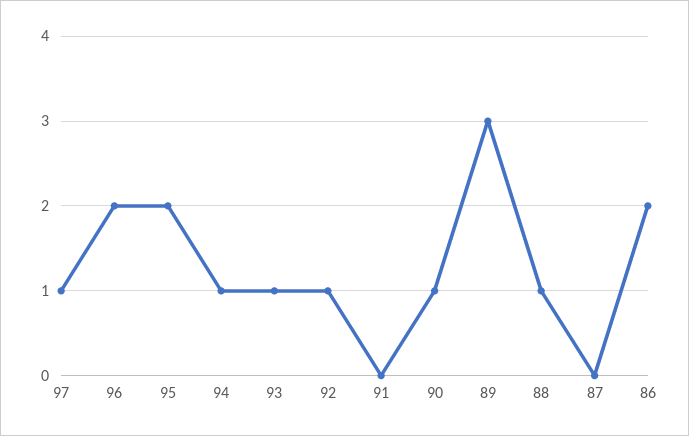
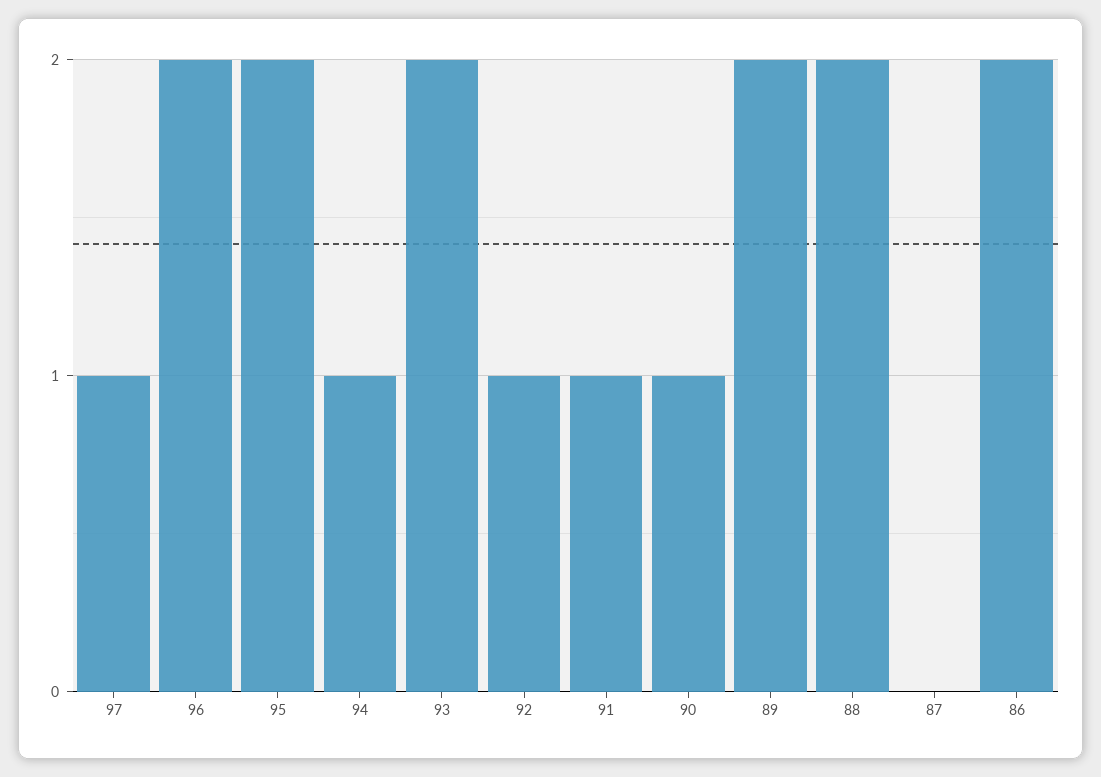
  {
    "97": 1,
    "96": 2,
    "95": 2,
    "94": 1,
-   "93": 1,
+   "93": 2,
    "92": 1,
-   "91": 0,
+   "91": 1,
    "90": 1,
-   "89": 3,
+   "89": 2,
-   "88": 1,
+   "88": 2,
    "87": 0,
    "86": 2
  }

